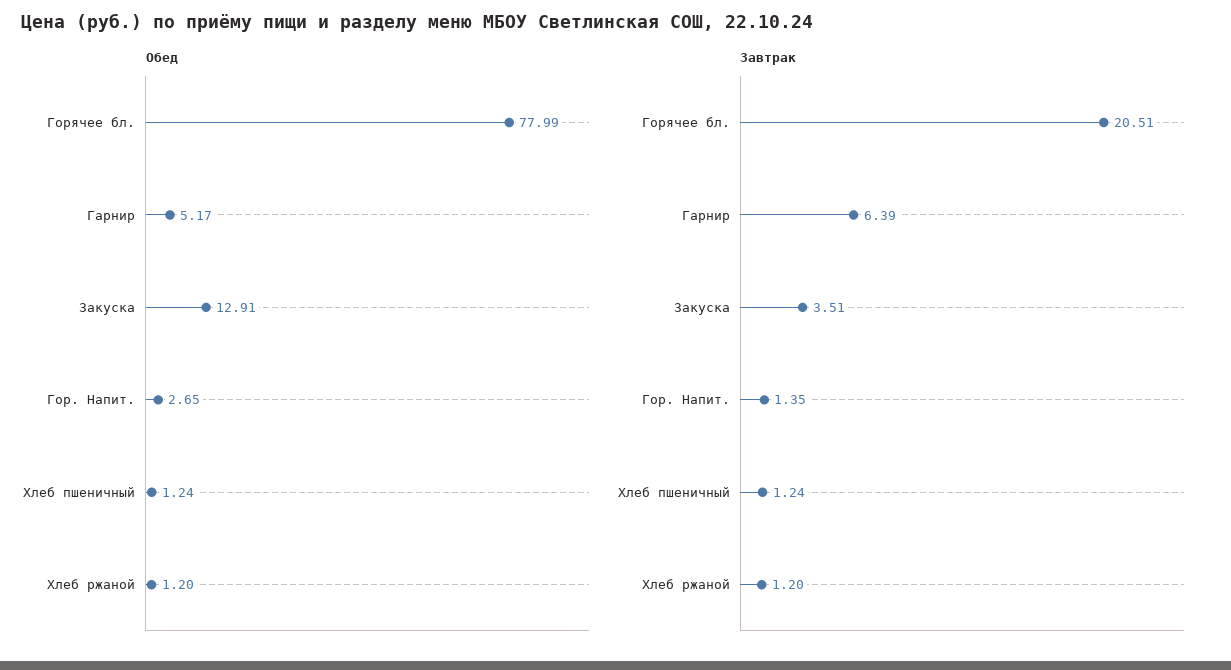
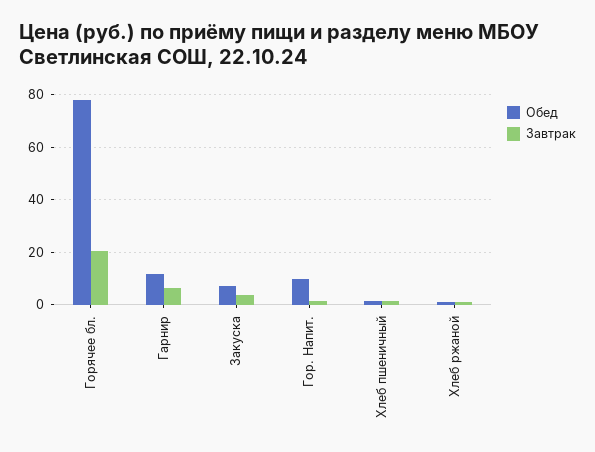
  {
    "Обед": {
      "Горячее бл.": 77.99,
-     "Гарнир": 5.17,
+     "Гарнир": 12.5,
-     "Закуска": 12.91,
+     "Закуска": 7.5,
-     "Гор. Напит.": 2.65,
+     "Гор. Напит.": 10,
      "Хлеб пшеничный": 1.24,
      "Хлеб ржаной": 1.2
    },
    "Завтрак": {
      "Горячее бл.": 20.51,
      "Гарнир": 6.39,
      "Закуска": 3.51,
      "Гор. Напит.": 1.35,
      "Хлеб пшеничный": 1.24,
      "Хлеб ржаной": 1.2
    }
  }

